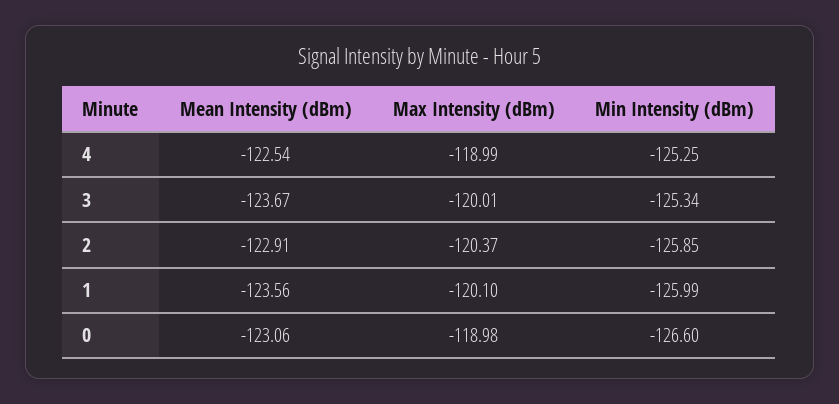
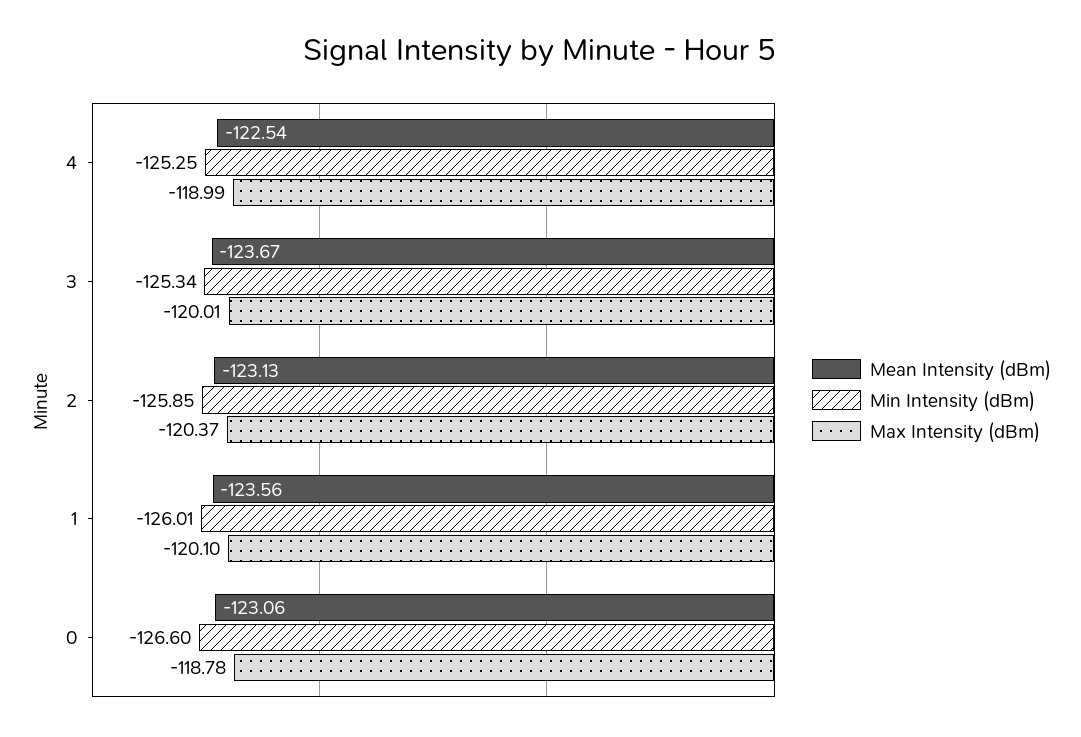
  {
    "Mean Intensity (dBm)": {
      "4": -122.54,
      "3": -123.67,
-     "2": -122.91,
+     "2": -123.13,
      "1": -123.56,
      "0": -123.06
    },
    "Max Intensity (dBm)": {
      "4": -118.99,
      "3": -120.01,
      "2": -120.37,
      "1": -120.1,
-     "0": -118.98
+     "0": -118.78
    },
    "Min Intensity (dBm)": {
      "4": -125.25,
      "3": -125.34,
      "2": -125.85,
-     "1": -125.99,
+     "1": -126.01,
      "0": -126.6
    }
  }

